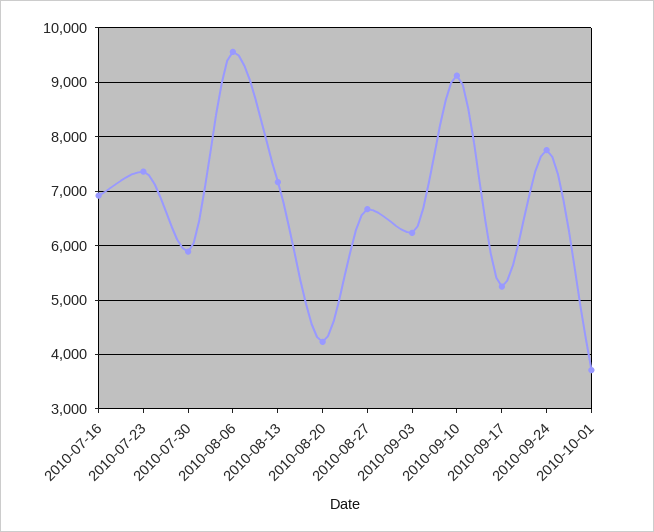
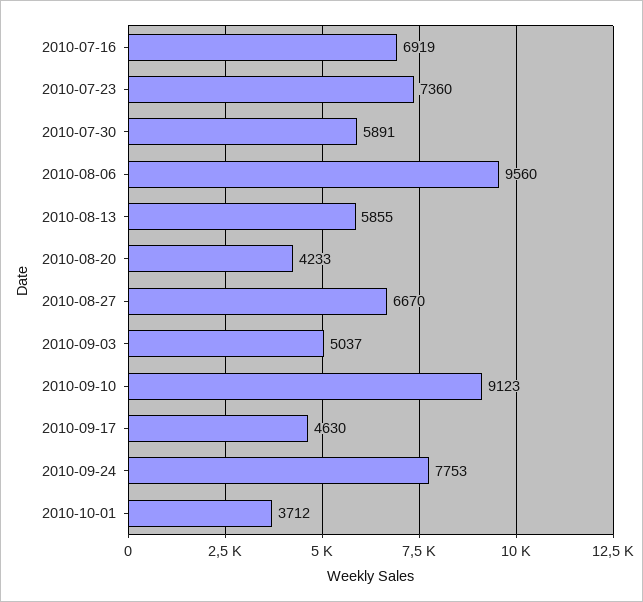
  {
    "2010-07-16": 6919,
    "2010-07-23": 7360,
    "2010-07-30": 5891,
    "2010-08-06": 9560,
-   "2010-08-13": 7200,
+   "2010-08-13": 5855,
    "2010-08-20": 4233,
    "2010-08-27": 6670,
-   "2010-09-03": 6200,
+   "2010-09-03": 5037,
    "2010-09-10": 9123,
-   "2010-09-17": 5200,
+   "2010-09-17": 4630,
    "2010-09-24": 7753,
    "2010-10-01": 3712
  }

